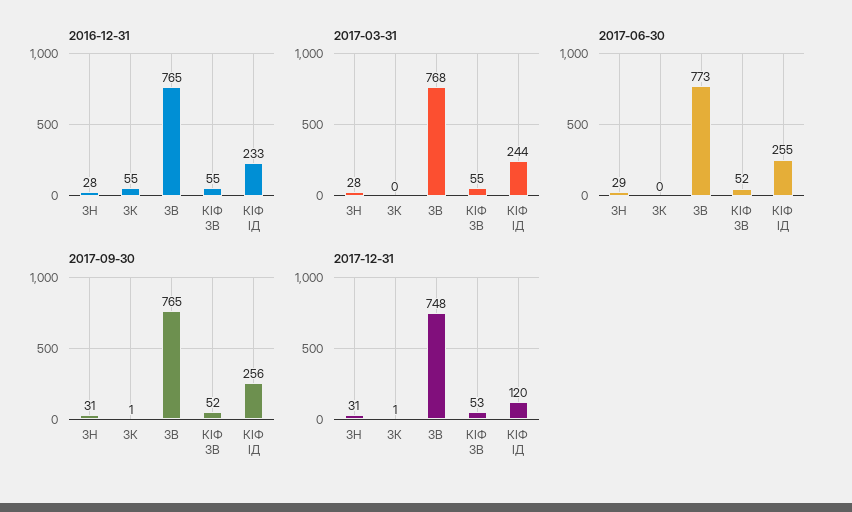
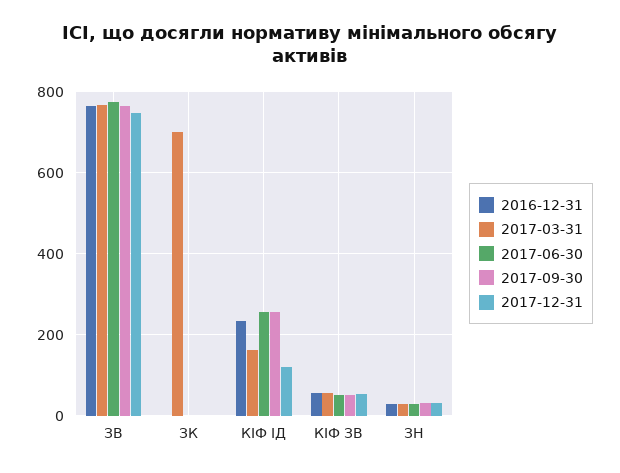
  {
    "2016-12-31": {
      "ЗН": 28,
-     "ЗК": 55,
+     "ЗК": 0,
      "ЗВ": 765,
      "КІФ ЗВ": 55,
      "КІФ ІД": 233
    },
    "2017-03-31": {
      "ЗН": 28,
-     "ЗК": 0,
+     "ЗК": 700,
      "ЗВ": 768,
      "КІФ ЗВ": 55,
-     "КІФ ІД": 244
+     "КІФ ІД": 160
    },
    "2017-06-30": {
      "ЗН": 29,
      "ЗК": 0,
      "ЗВ": 773,
      "КІФ ЗВ": 52,
      "КІФ ІД": 255
    },
    "2017-09-30": {
      "ЗН": 31,
      "ЗК": 1,
      "ЗВ": 765,
      "КІФ ЗВ": 52,
      "КІФ ІД": 256
    },
    "2017-12-31": {
      "ЗН": 31,
      "ЗК": 1,
      "ЗВ": 748,
      "КІФ ЗВ": 53,
      "КІФ ІД": 120
    }
  }

